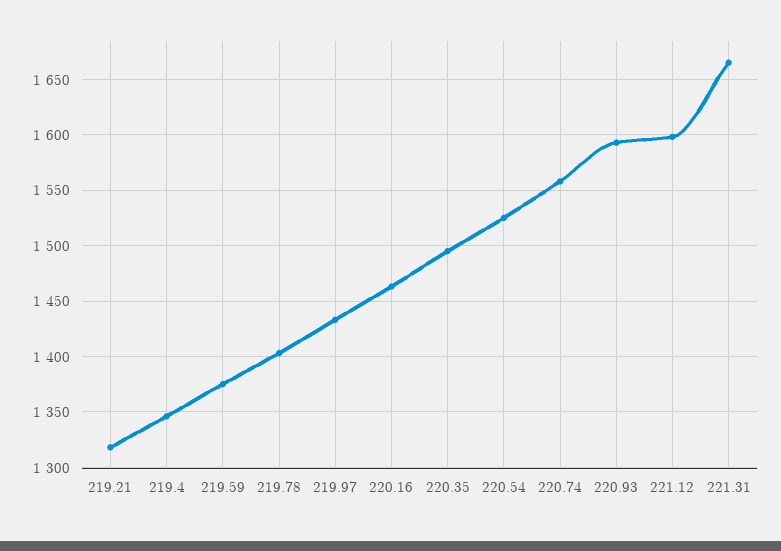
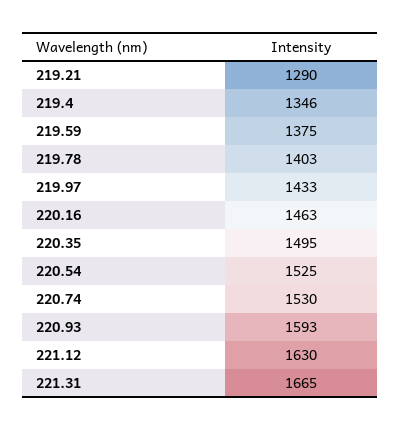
  {
-   "219.21": 1320,
+   "219.21": 1290,
    "219.4": 1346,
    "219.59": 1375,
    "219.78": 1403,
    "219.97": 1433,
    "220.16": 1463,
    "220.35": 1495,
    "220.54": 1525,
-   "220.74": 1560,
+   "220.74": 1530,
    "220.93": 1593,
-   "221.12": 1600,
+   "221.12": 1630,
    "221.31": 1665
  }

